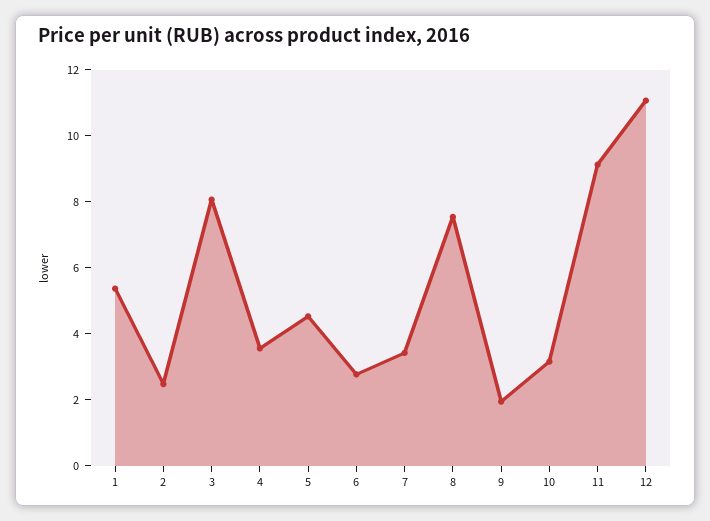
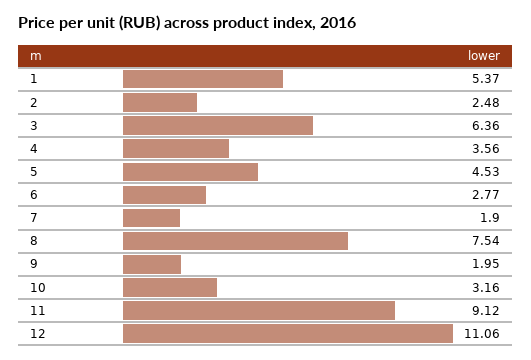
  {
    "1": 5.37,
    "2": 2.48,
-   "3": 8,
+   "3": 6.36,
    "4": 3.56,
    "5": 4.53,
    "6": 2.77,
-   "7": 3.5,
+   "7": 1.9,
    "8": 7.54,
    "9": 1.95,
    "10": 3.16,
    "11": 9.12,
    "12": 11.06
  }

